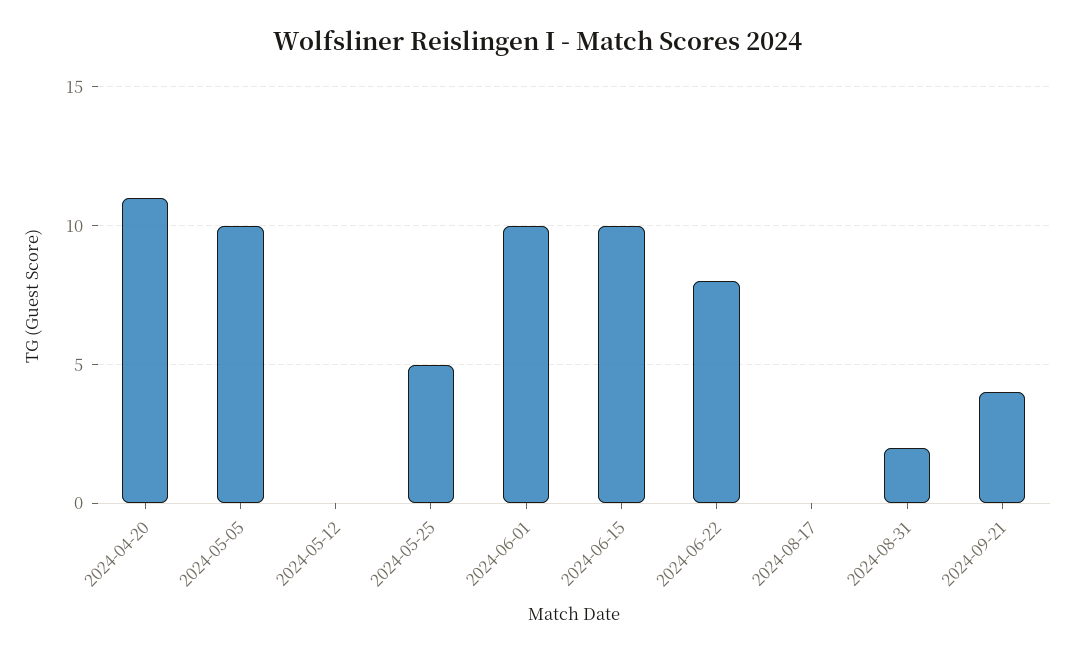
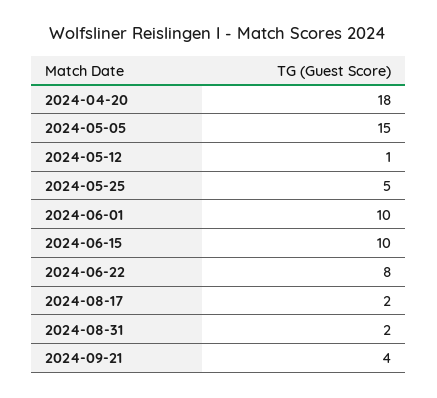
  {
-   "2024-04-20": 11,
+   "2024-04-20": 18,
-   "2024-05-05": 10,
+   "2024-05-05": 15,
-   "2024-05-12": 0,
+   "2024-05-12": 1,
    "2024-05-25": 5,
    "2024-06-01": 10,
    "2024-06-15": 10,
    "2024-06-22": 8,
-   "2024-08-17": 0,
+   "2024-08-17": 2,
    "2024-08-31": 2,
    "2024-09-21": 4
  }

